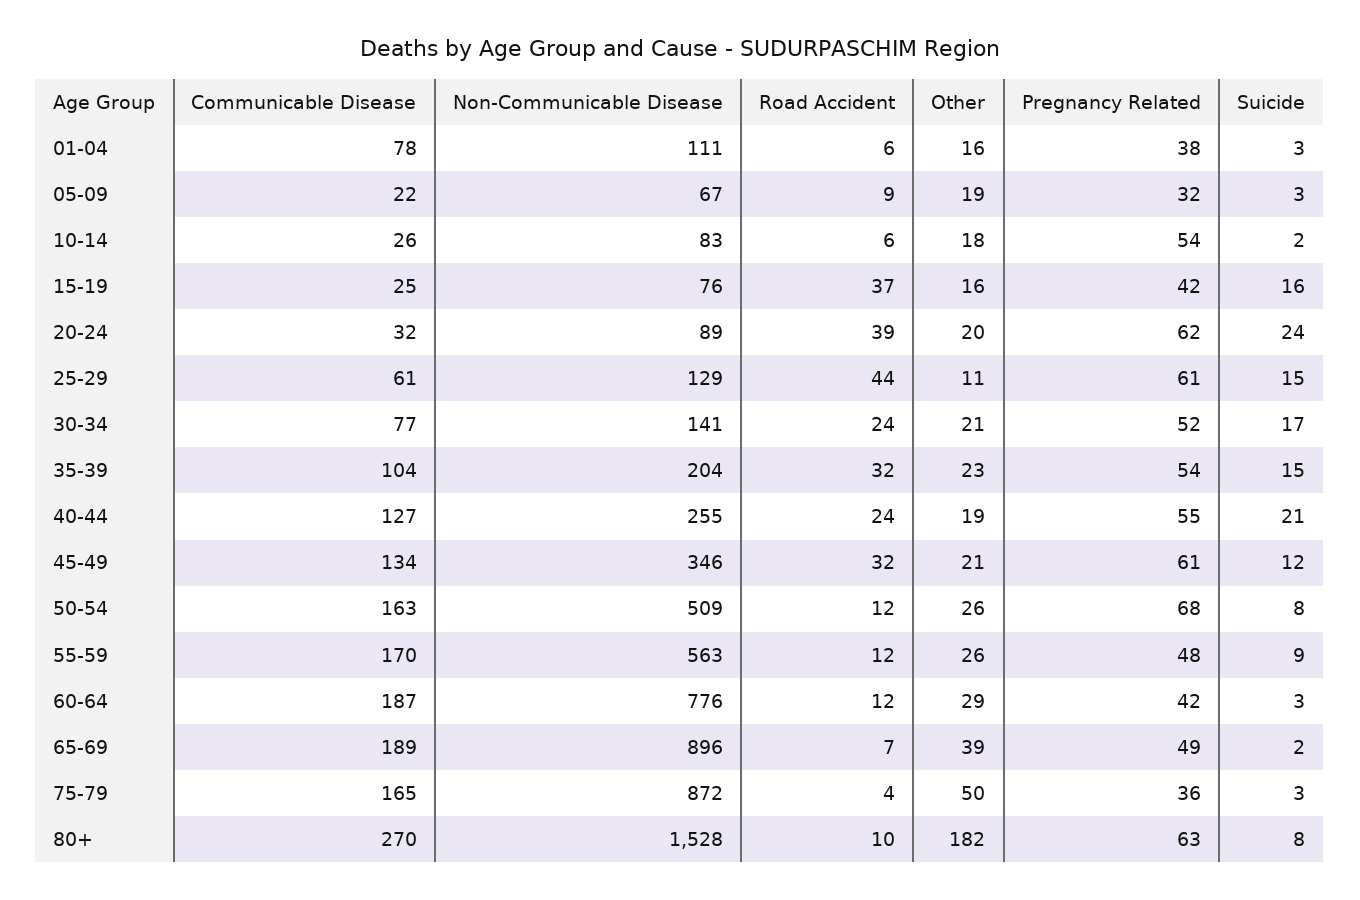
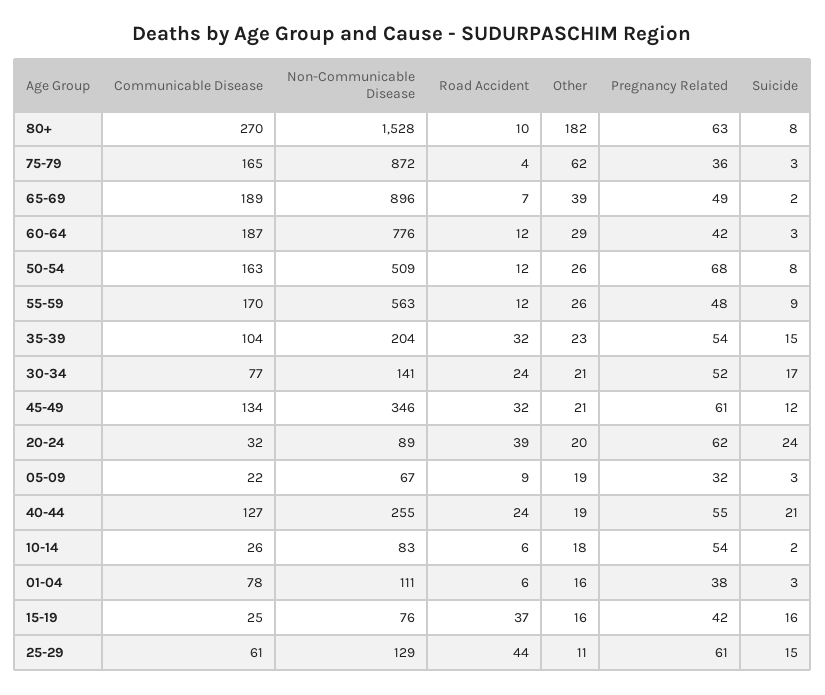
  {
    "Communicable Disease": {
      "01-04": 78,
      "05-09": 22,
      "10-14": 26,
      "15-19": 25,
      "20-24": 32,
      "25-29": 61,
      "30-34": 77,
      "35-39": 104,
      "40-44": 127,
      "45-49": 134,
      "50-54": 163,
      "55-59": 170,
      "60-64": 187,
      "65-69": 189,
      "75-79": 165,
      "80+": 270
    },
    "Non-Communicable Disease": {
      "01-04": 111,
      "05-09": 67,
      "10-14": 83,
      "15-19": 76,
      "20-24": 89,
      "25-29": 129,
      "30-34": 141,
      "35-39": 204,
      "40-44": 255,
      "45-49": 346,
      "50-54": 509,
      "55-59": 563,
      "60-64": 776,
      "65-69": 896,
      "75-79": 872,
      "80+": 1528
    },
    "Road Accident": {
      "01-04": 6,
      "05-09": 9,
      "10-14": 6,
      "15-19": 37,
      "20-24": 39,
      "25-29": 44,
      "30-34": 24,
      "35-39": 32,
      "40-44": 24,
      "45-49": 32,
      "50-54": 12,
      "55-59": 12,
      "60-64": 12,
      "65-69": 7,
      "75-79": 4,
      "80+": 10
    },
    "Other": {
      "01-04": 16,
      "05-09": 19,
      "10-14": 18,
      "15-19": 16,
      "20-24": 20,
      "25-29": 11,
      "30-34": 21,
      "35-39": 23,
      "40-44": 19,
      "45-49": 21,
      "50-54": 26,
      "55-59": 26,
      "60-64": 29,
      "65-69": 39,
-     "75-79": 50,
+     "75-79": 62,
      "80+": 182
    },
    "Pregnancy Related": {
      "01-04": 38,
      "05-09": 32,
      "10-14": 54,
      "15-19": 42,
      "20-24": 62,
      "25-29": 61,
      "30-34": 52,
      "35-39": 54,
      "40-44": 55,
      "45-49": 61,
      "50-54": 68,
      "55-59": 48,
      "60-64": 42,
      "65-69": 49,
      "75-79": 36,
      "80+": 63
    },
    "Suicide": {
      "01-04": 3,
      "05-09": 3,
      "10-14": 2,
      "15-19": 16,
      "20-24": 24,
      "25-29": 15,
      "30-34": 17,
      "35-39": 15,
      "40-44": 21,
      "45-49": 12,
      "50-54": 8,
      "55-59": 9,
      "60-64": 3,
      "65-69": 2,
      "75-79": 3,
      "80+": 8
    }
  }

